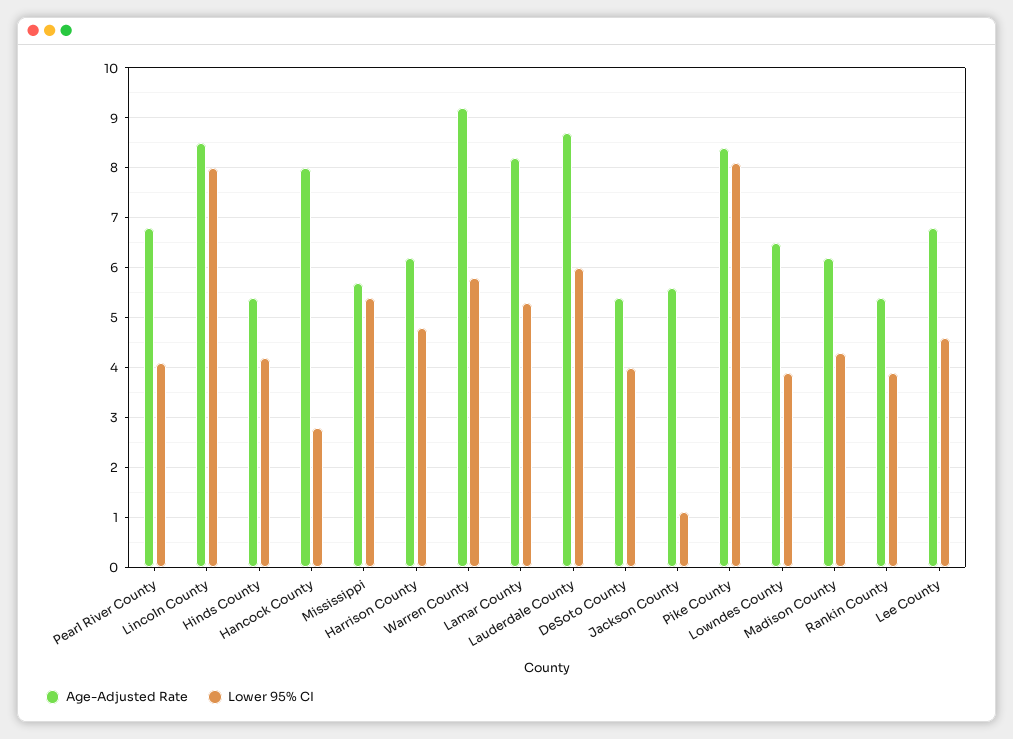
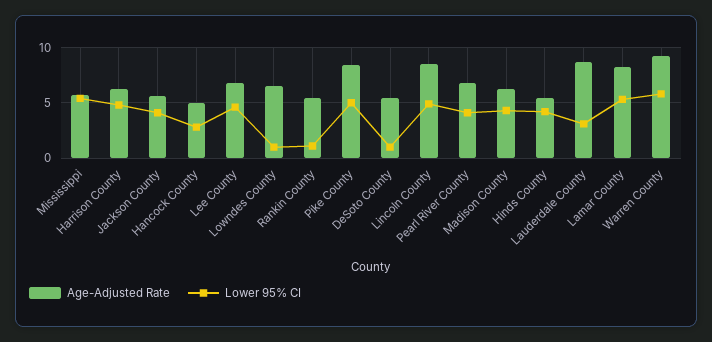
  {
    "Age-Adjusted Rate": {
      "Pearl River County": 7,
      "Lincoln County": 8.5,
      "Hinds County": 5.5,
-     "Hancock County": 8,
+     "Hancock County": 5,
      "Mississippi": 5.5,
      "Harrison County": 6,
      "Warren County": 9,
      "Lamar County": 8,
      "Lauderdale County": 8.5,
      "DeSoto County": 5.5,
      "Jackson County": 5.5,
      "Pike County": 8.5,
      "Lowndes County": 6.5,
      "Madison County": 6,
      "Rankin County": 5.5,
      "Lee County": 7
    },
    "Lower 95% CI": {
      "Pearl River County": 4,
-     "Lincoln County": 8,
+     "Lincoln County": 5,
      "Hinds County": 4,
      "Hancock County": 3,
      "Mississippi": 5.5,
      "Harrison County": 5,
      "Warren County": 6,
      "Lamar County": 5.5,
-     "Lauderdale County": 6,
+     "Lauderdale County": 3,
-     "DeSoto County": 4,
+     "DeSoto County": 1,
-     "Jackson County": 1,
+     "Jackson County": 4,
-     "Pike County": 8,
+     "Pike County": 5,
-     "Lowndes County": 4,
+     "Lowndes County": 1,
      "Madison County": 4.5,
-     "Rankin County": 4,
+     "Rankin County": 1,
      "Lee County": 4.5
    }
  }

